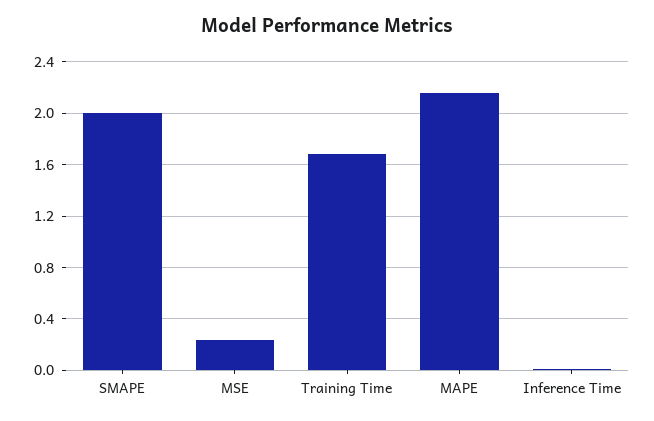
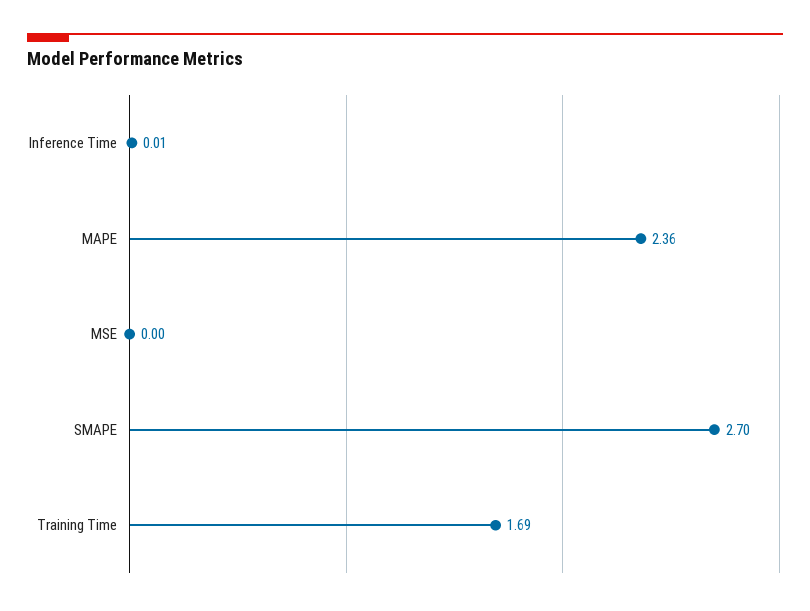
  {
-   "SMAPE": 2,
+   "SMAPE": 2.7,
-   "MSE": 0.25,
+   "MSE": 0,
    "Training Time": 1.69,
-   "MAPE": 2.15,
+   "MAPE": 2.36,
    "Inference Time": 0.01
  }

